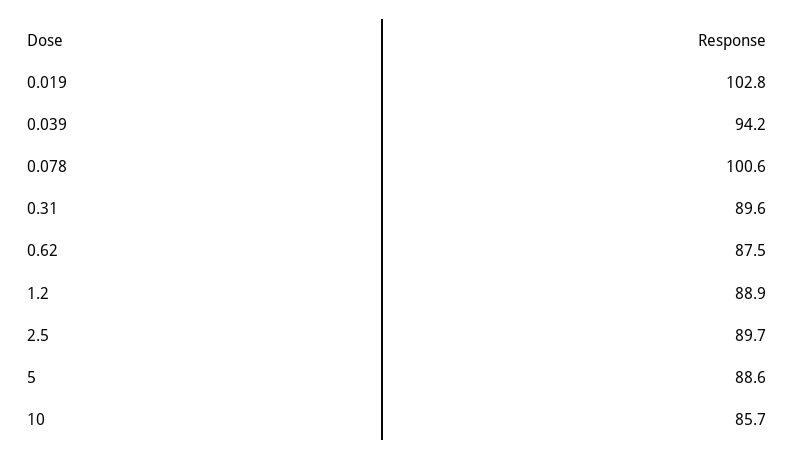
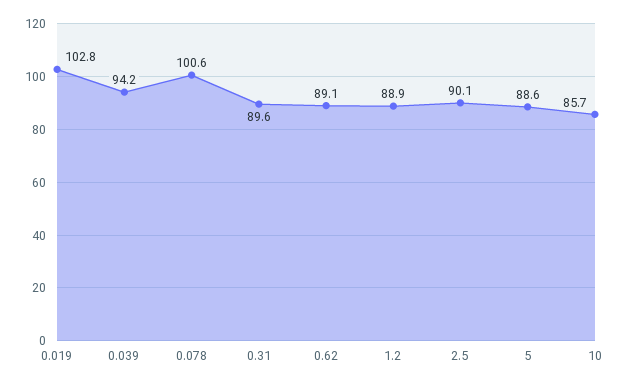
  {
    "0.019": 102.8,
    "0.039": 94.2,
    "0.078": 100.6,
    "0.31": 89.6,
-   "0.62": 87.5,
+   "0.62": 89.1,
    "1.2": 88.9,
-   "2.5": 89.7,
+   "2.5": 90.1,
    "5": 88.6,
    "10": 85.7
  }

